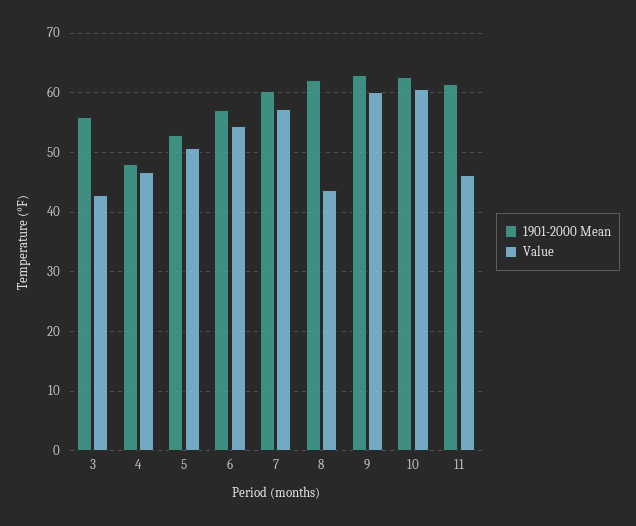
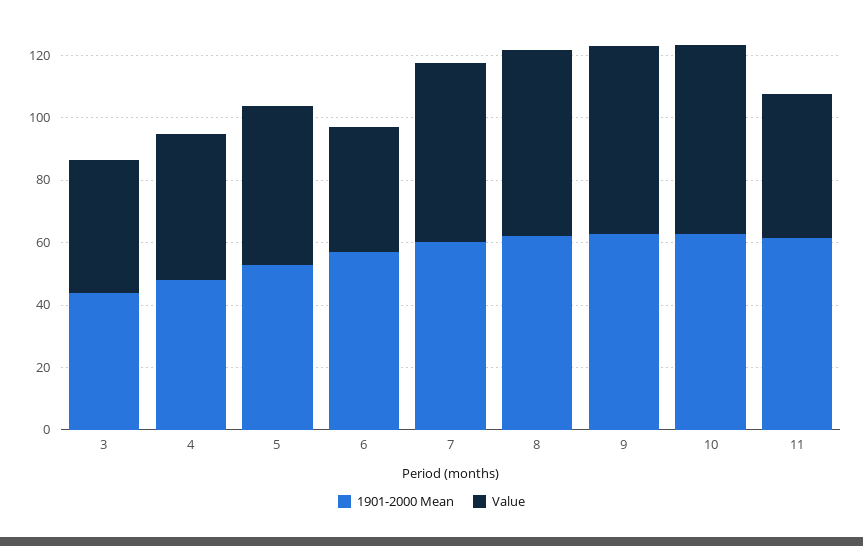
  {
    "1901-2000 Mean": {
-     "3": 56,
+     "3": 45,
      "4": 48,
      "5": 52,
      "6": 58,
      "7": 60,
      "8": 62,
      "9": 62,
      "10": 62,
      "11": 62
    },
    "Value": {
      "3": 42,
      "4": 46,
      "5": 50,
-     "6": 54,
+     "6": 40,
      "7": 58,
-     "8": 44,
+     "8": 60,
      "9": 60,
      "10": 60,
      "11": 46
    }
  }

